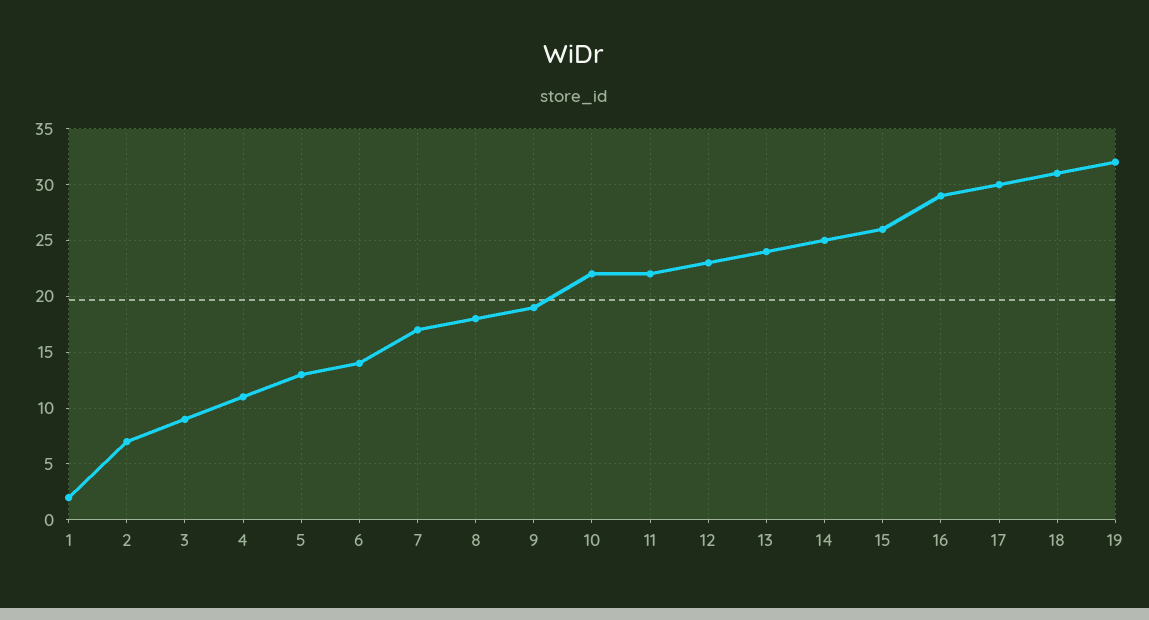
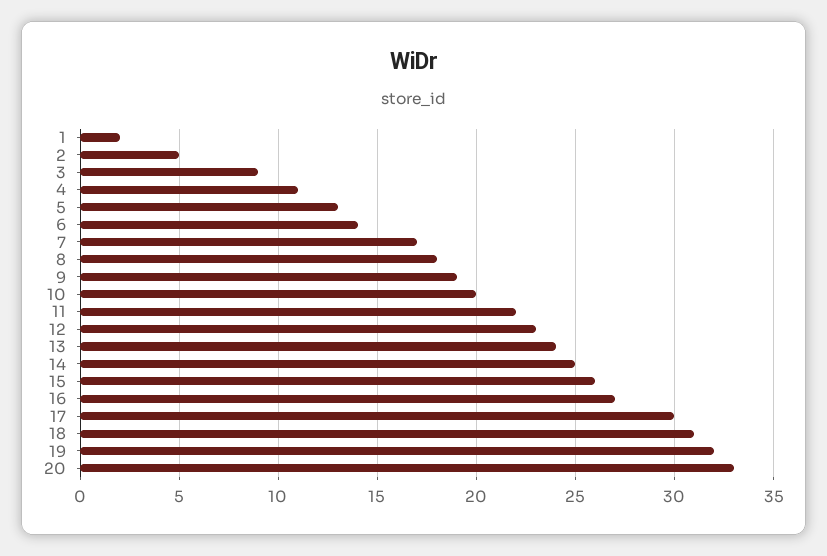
  {
    "1": 2,
-   "2": 7,
+   "2": 5,
    "3": 9,
    "4": 11,
    "5": 13,
    "6": 14,
    "7": 17,
    "8": 18,
    "9": 19,
-   "10": 22,
+   "10": 20,
    "11": 22,
    "12": 23,
    "13": 24,
    "14": 25,
    "15": 26,
-   "16": 29,
+   "16": 27,
    "17": 30,
    "18": 31,
-   "19": 32
+   "19": 32,
+   "20": 33
  }

